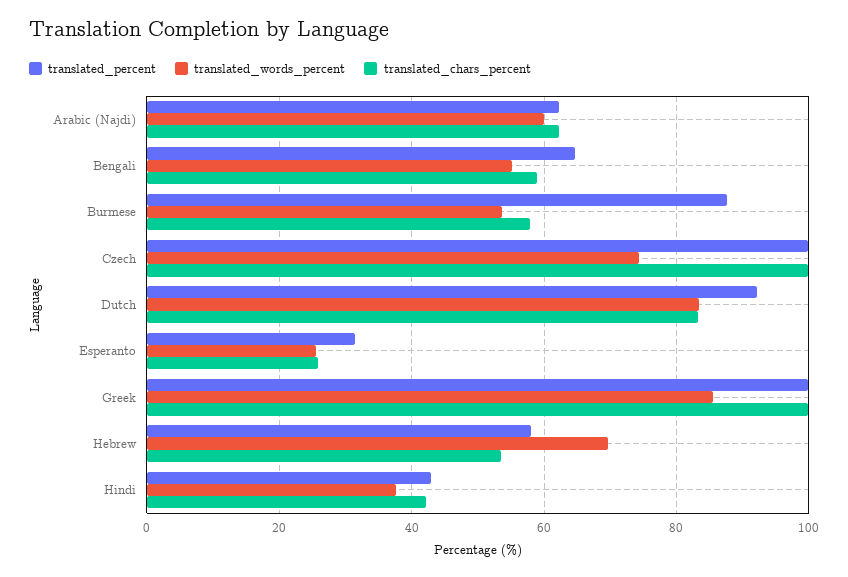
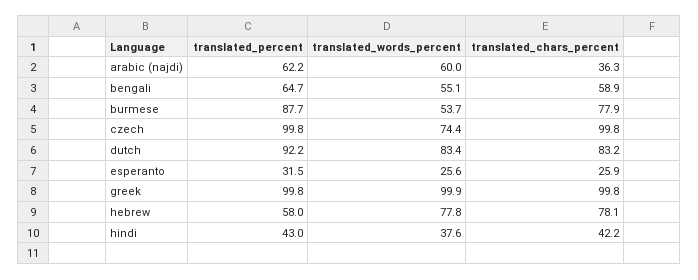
  {
    "translated_percent": {
      "Arabic (Najdi)": 62.2,
      "Bengali": 64.7,
      "Burmese": 87.7,
      "Czech": 99.8,
      "Dutch": 92.2,
      "Esperanto": 31.5,
      "Greek": 99.8,
      "Hebrew": 58,
      "Hindi": 43
    },
    "translated_words_percent": {
      "Arabic (Najdi)": 60,
      "Bengali": 55.1,
      "Burmese": 53.7,
      "Czech": 74.4,
      "Dutch": 83.4,
      "Esperanto": 25.6,
-     "Greek": 86,
+     "Greek": 99.9,
-     "Hebrew": 70,
+     "Hebrew": 77.8,
      "Hindi": 37.6
    },
    "translated_chars_percent": {
-     "Arabic (Najdi)": 62,
+     "Arabic (Najdi)": 36.3,
      "Bengali": 58.9,
-     "Burmese": 58,
+     "Burmese": 77.9,
      "Czech": 99.8,
      "Dutch": 83.2,
      "Esperanto": 25.9,
      "Greek": 99.8,
-     "Hebrew": 54,
+     "Hebrew": 78.1,
      "Hindi": 42.2
    }
  }

